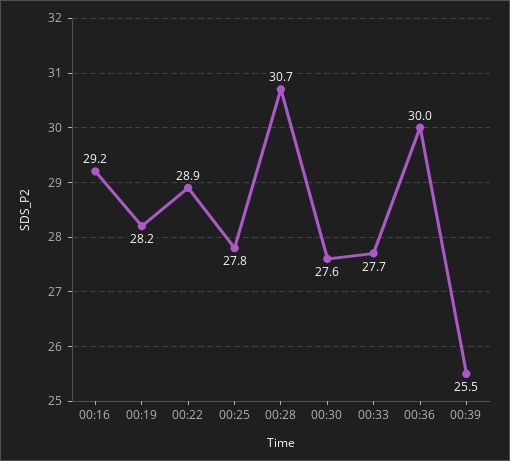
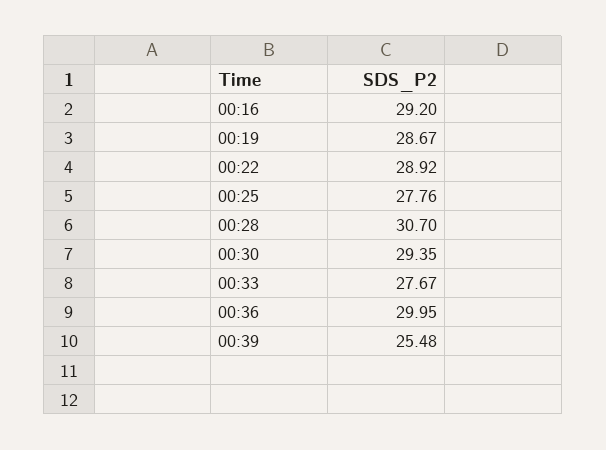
  {
    "00:16": 29.2,
-   "00:19": 28.2,
+   "00:19": 28.67,
    "00:22": 28.92,
    "00:25": 27.76,
    "00:28": 30.7,
-   "00:30": 27.6,
+   "00:30": 29.35,
    "00:33": 27.67,
    "00:36": 29.95,
    "00:39": 25.48
  }

